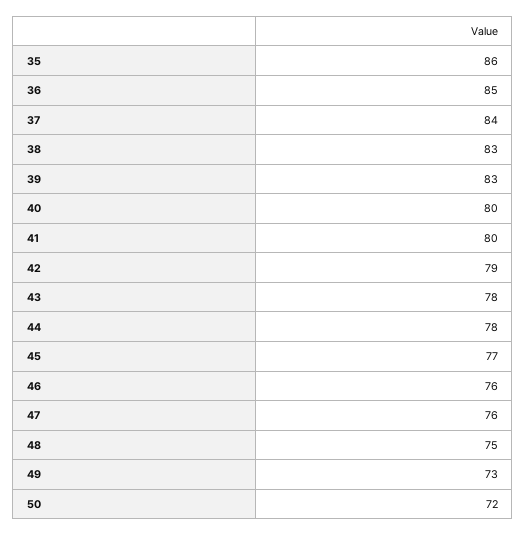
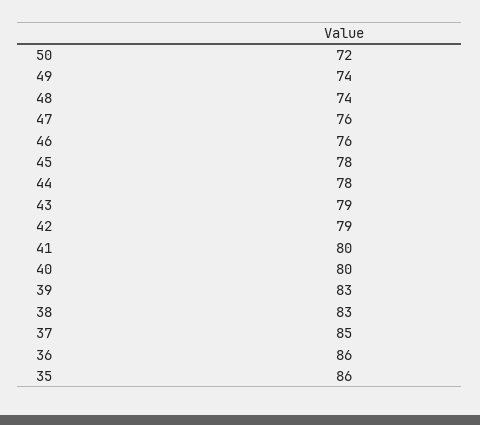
  {
    "35": 86,
-   "36": 85,
+   "36": 86,
-   "37": 84,
+   "37": 85,
    "38": 83,
    "39": 83,
    "40": 80,
    "41": 80,
    "42": 79,
-   "43": 78,
+   "43": 79,
    "44": 78,
-   "45": 77,
+   "45": 78,
    "46": 76,
    "47": 76,
-   "48": 75,
+   "48": 74,
-   "49": 73,
+   "49": 74,
    "50": 72
  }

